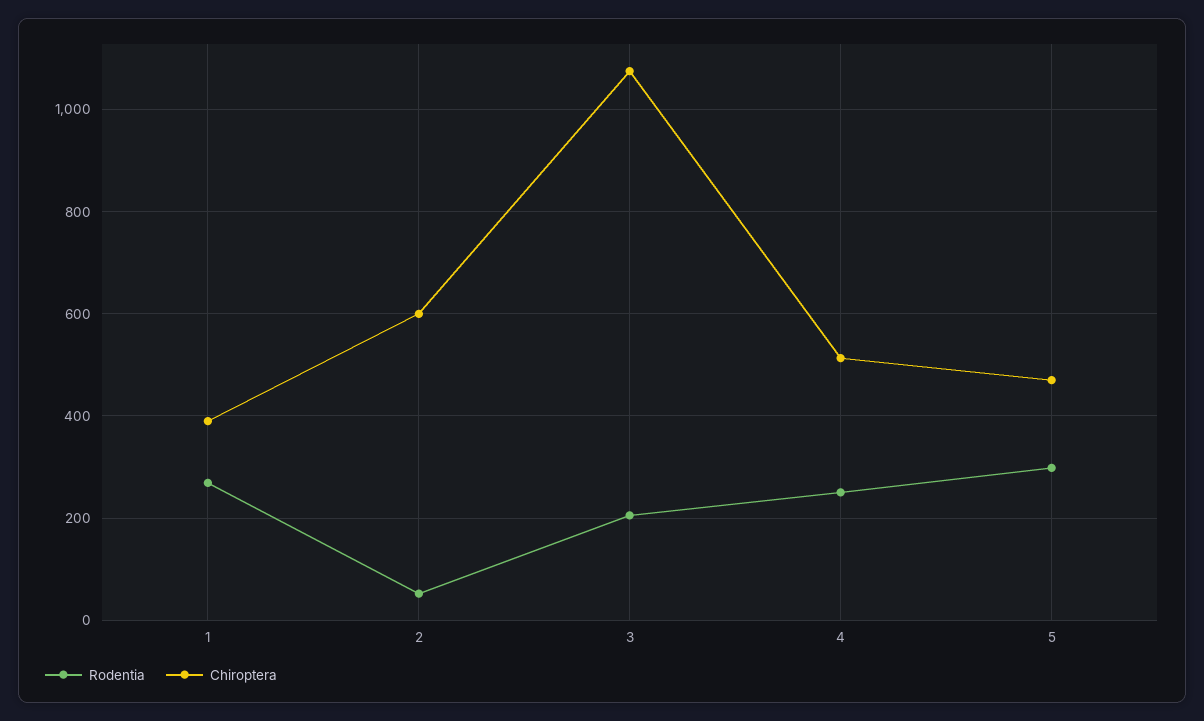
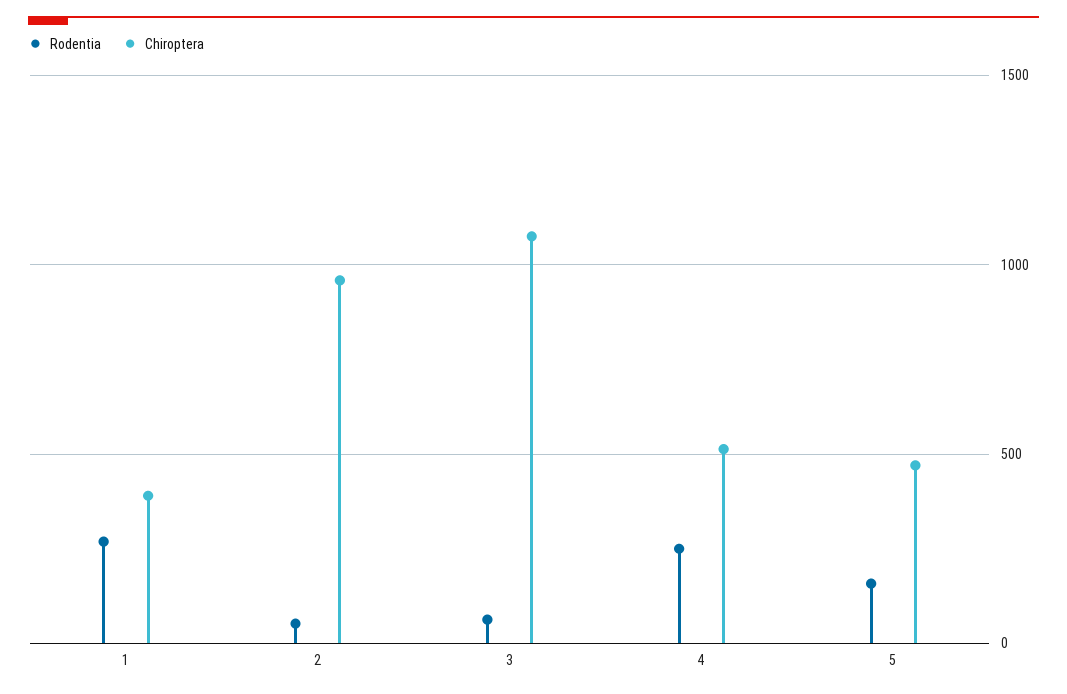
  {
    "Rodentia": {
      "1": 260,
      "2": 60,
-     "3": 200,
+     "3": 50,
      "4": 260,
-     "5": 300
+     "5": 150
    },
    "Chiroptera": {
      "1": 400,
-     "2": 600,
+     "2": 950,
      "3": 1080,
      "4": 520,
      "5": 480
    }
  }

